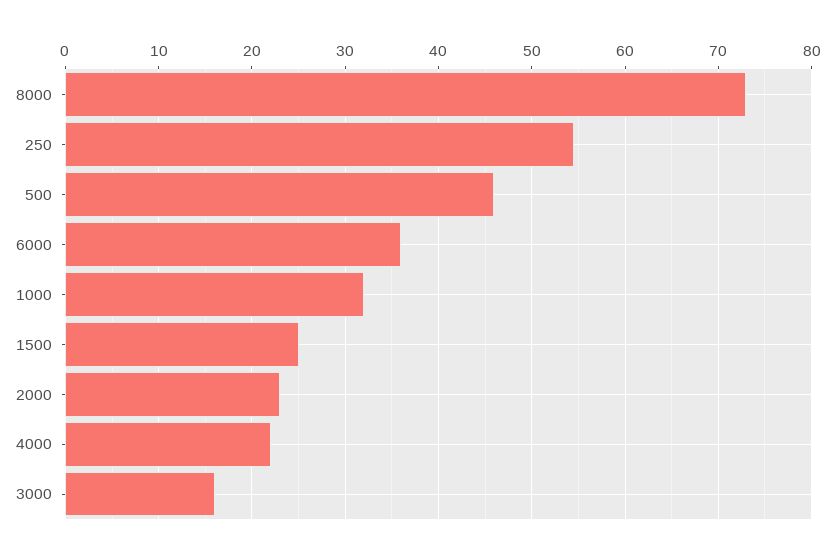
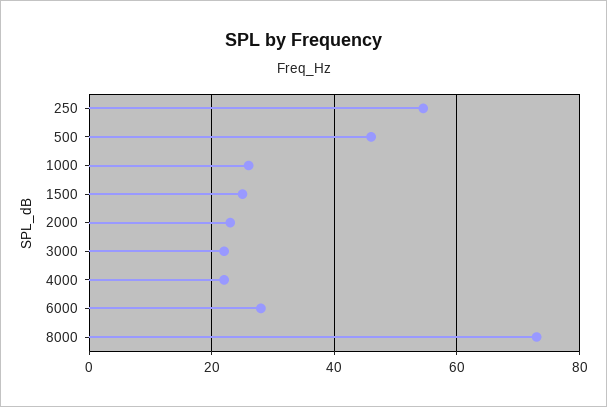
  {
    "8000": 73,
    "250": 55,
    "500": 46,
-   "6000": 36,
+   "6000": 28,
-   "1000": 32,
+   "1000": 26,
    "1500": 25,
    "2000": 23,
    "4000": 22,
-   "3000": 16
+   "3000": 22
  }

